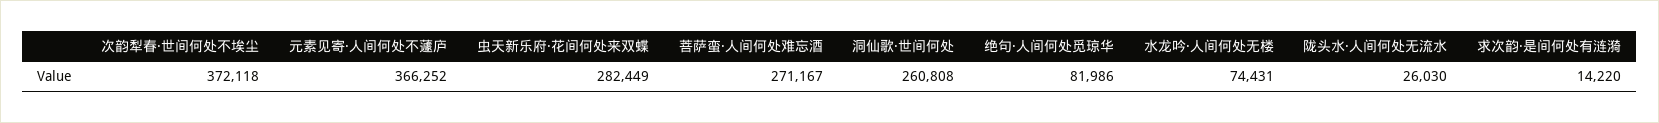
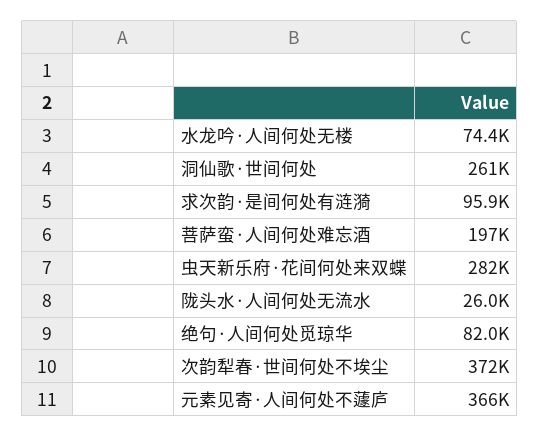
  {
    "次韵犁春·世间何处不埃尘": 372118,
    "元素见寄·人间何处不蘧庐": 366252,
    "虫天新乐府·花间何处来双蝶": 282449,
-   "菩萨蛮·人间何处难忘酒": 271167,
+   "菩萨蛮·人间何处难忘酒": 197000,
    "洞仙歌·世间何处": 260808,
    "绝句·人间何处觅琼华": 81986,
    "水龙吟·人间何处无楼": 74431,
    "陇头水·人间何处无流水": 26030,
-   "求次韵·是间何处有涟漪": 14220
+   "求次韵·是间何处有涟漪": 95900
  }

